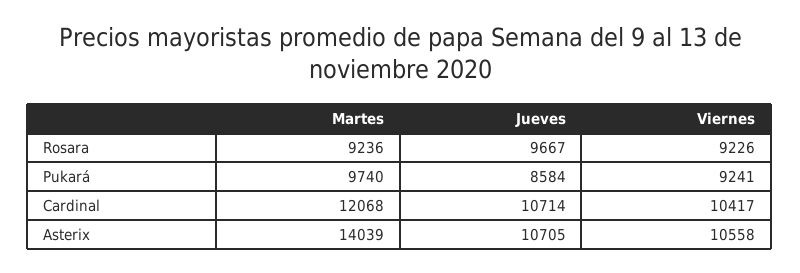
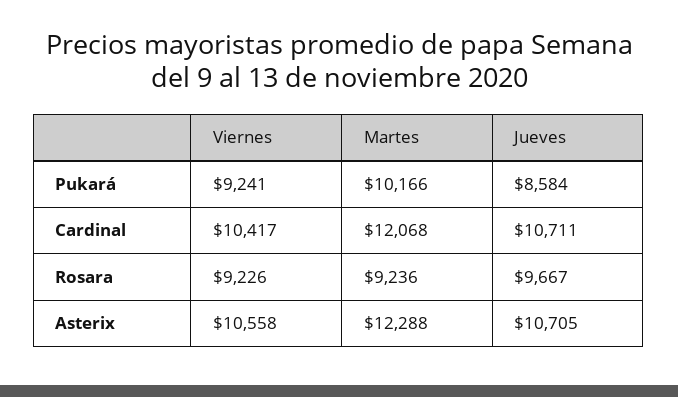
  {
    "Martes": {
      "Rosara": 9236,
-     "Pukará": 9740,
+     "Pukará": 10166,
      "Cardinal": 12068,
-     "Asterix": 14039
+     "Asterix": 12288
    },
    "Jueves": {
      "Rosara": 9667,
      "Pukará": 8584,
-     "Cardinal": 10714,
+     "Cardinal": 10711,
      "Asterix": 10705
    },
    "Viernes": {
      "Rosara": 9226,
      "Pukará": 9241,
      "Cardinal": 10417,
      "Asterix": 10558
    }
  }

